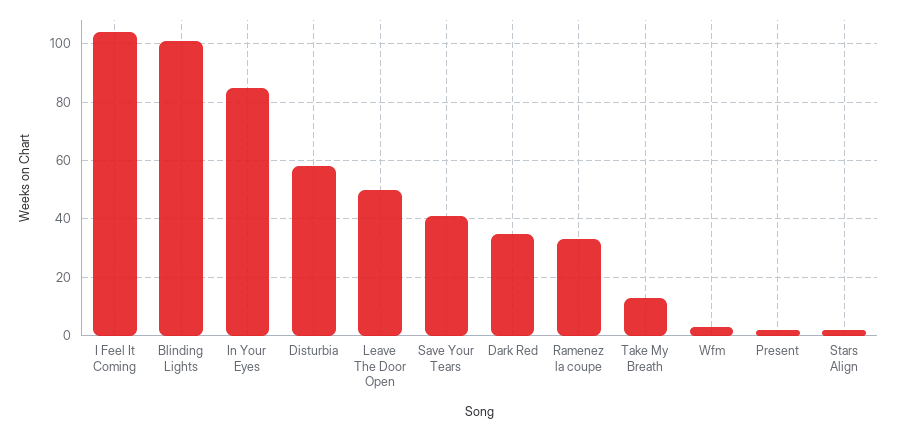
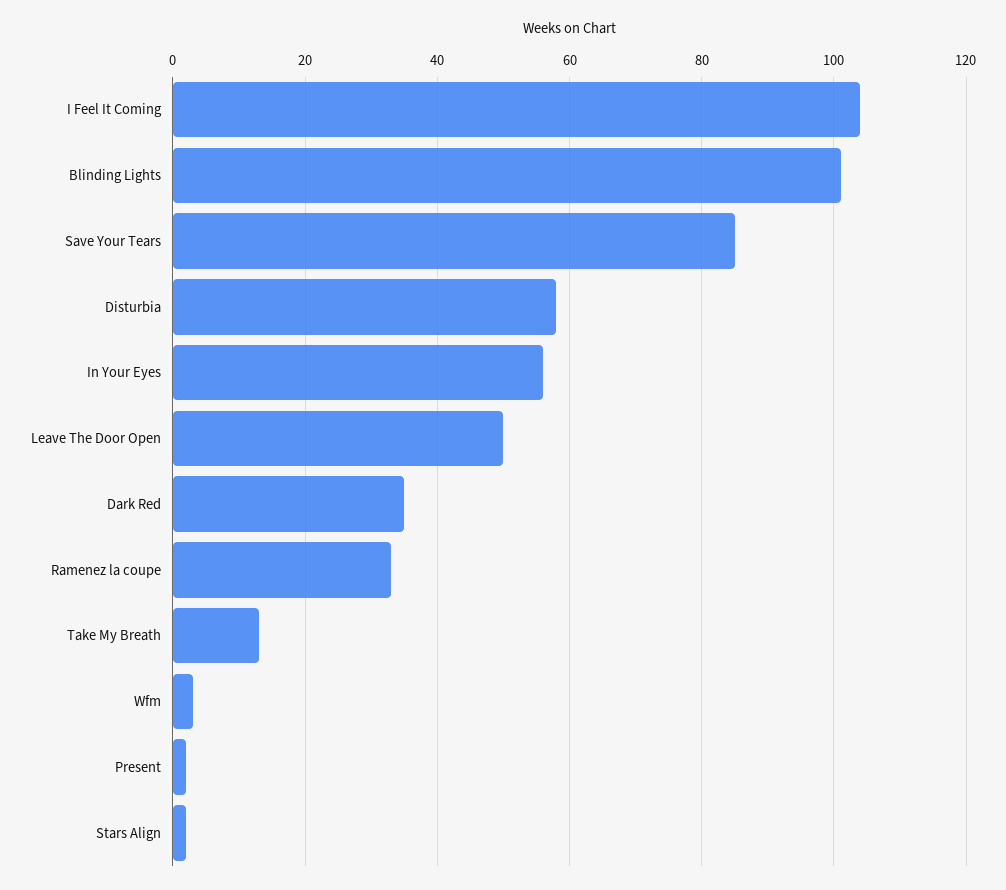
  {
    "I Feel It Coming": 105,
    "Blinding Lights": 100,
-   "In Your Eyes": 85,
+   "In Your Eyes": 55,
    "Disturbia": 60,
    "Leave The Door Open": 50,
-   "Save Your Tears": 40,
+   "Save Your Tears": 85,
    "Dark Red": 35,
    "Ramenez la coupe": 35,
    "Take My Breath": 15,
    "Wfm": 5,
    "Present": 0,
    "Stars Align": 0
  }

